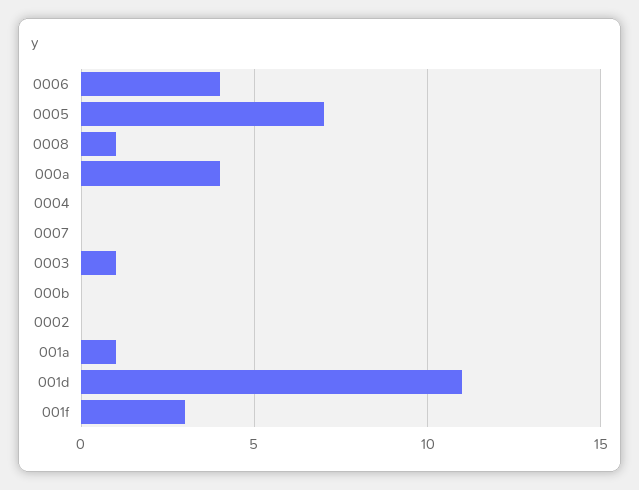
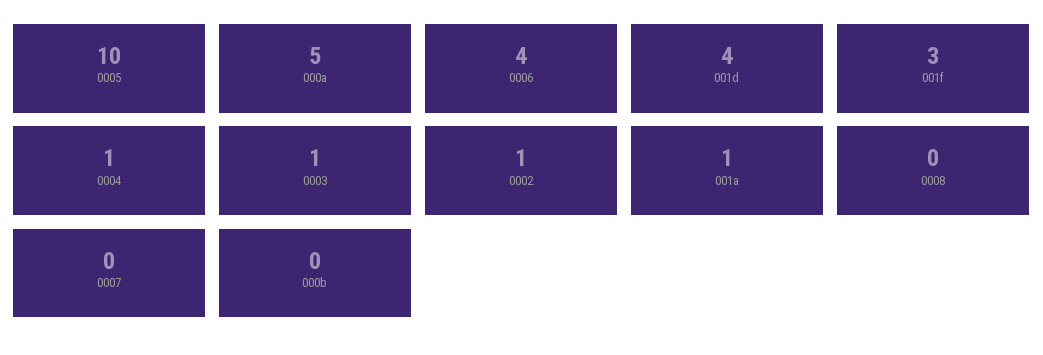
  {
    "0006": 4,
-   "0005": 7,
+   "0005": 10,
-   "0008": 1,
+   "0008": 0,
-   "000a": 4,
+   "000a": 5,
-   "0004": 0,
+   "0004": 1,
    "0007": 0,
    "0003": 1,
    "000b": 0,
-   "0002": 0,
+   "0002": 1,
    "001a": 1,
-   "001d": 11,
+   "001d": 4,
    "001f": 3
  }

